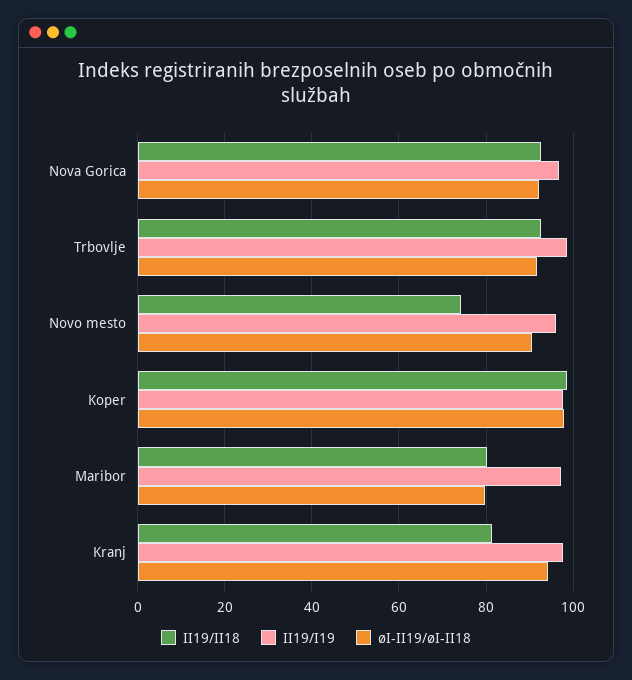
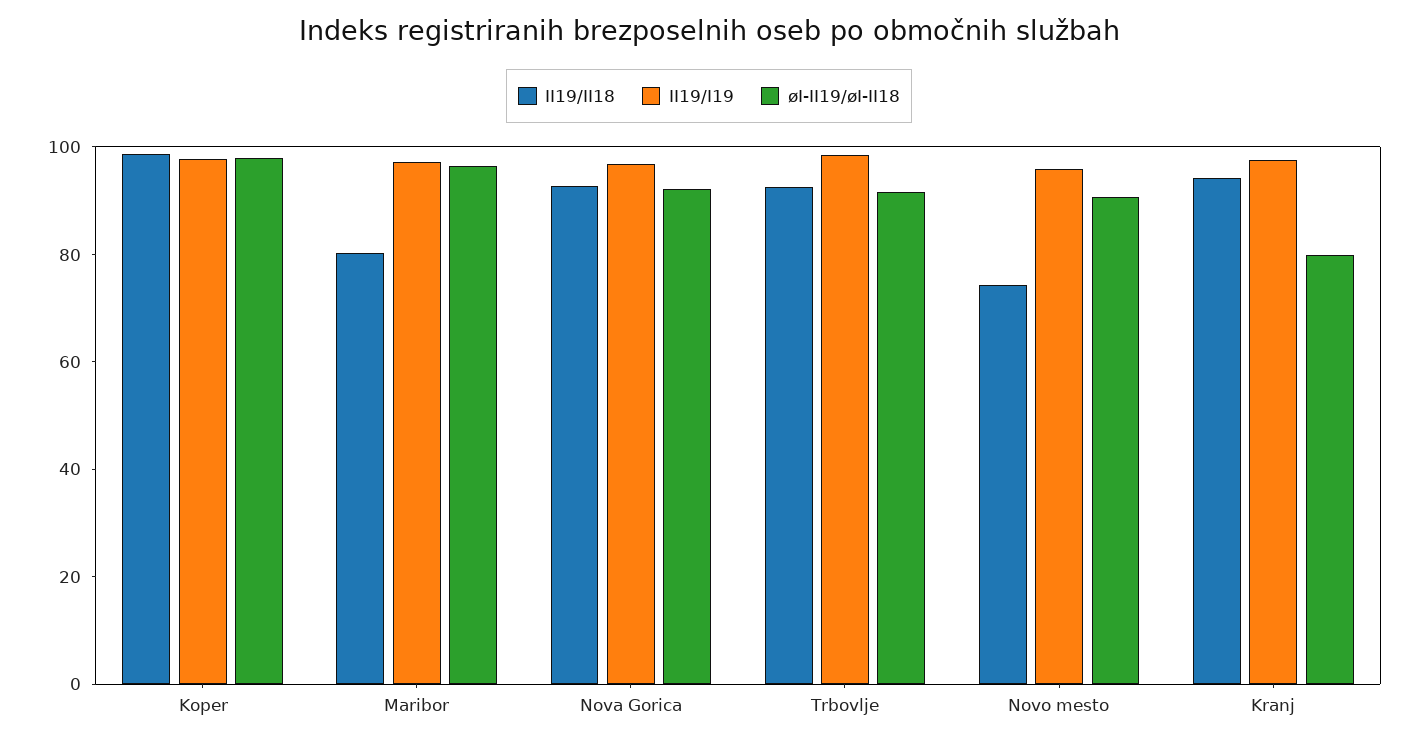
  {
    "II19/II18": {
      "Nova Gorica": 92,
      "Trbovlje": 92,
      "Novo mesto": 74,
      "Koper": 98,
      "Maribor": 80,
-     "Kranj": 82
+     "Kranj": 95
    },
    "II19/I19": {
      "Nova Gorica": 96,
      "Trbovlje": 98,
      "Novo mesto": 96,
      "Koper": 98,
      "Maribor": 98,
      "Kranj": 98
    },
    "øI-II19/øI-II18": {
      "Nova Gorica": 92,
      "Trbovlje": 92,
      "Novo mesto": 90,
      "Koper": 98,
-     "Maribor": 80,
+     "Maribor": 95,
-     "Kranj": 94
+     "Kranj": 80
    }
  }

